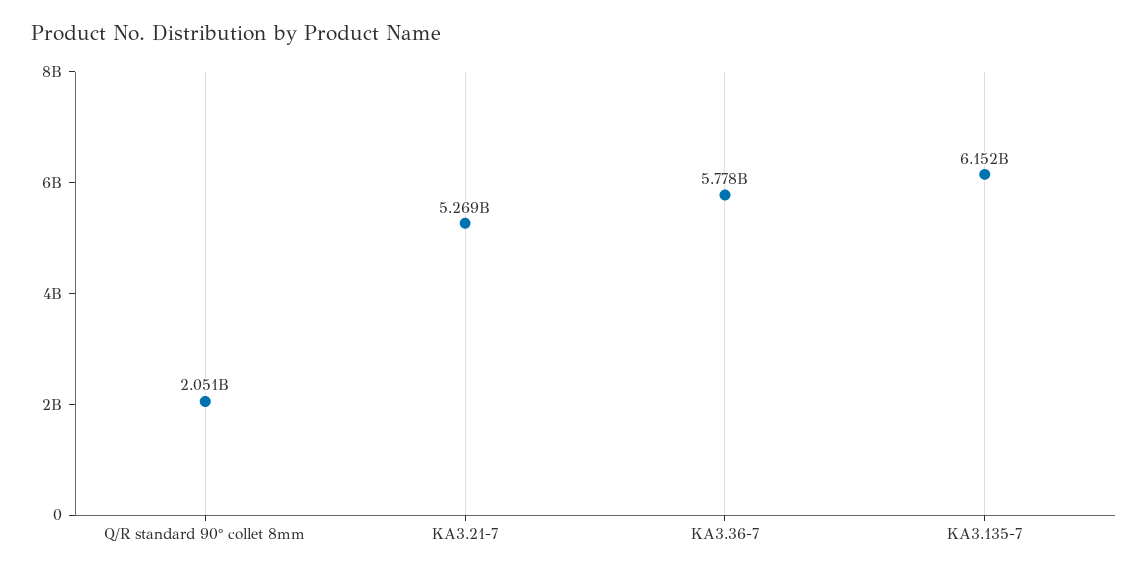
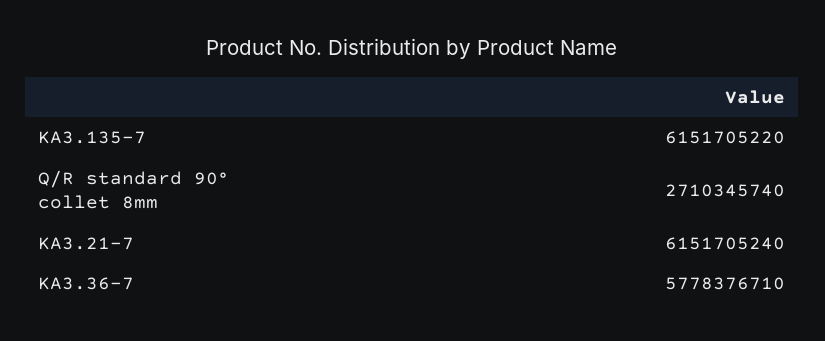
  {
-   "Q/R standard 90° collet 8mm": 2051000000,
+   "Q/R standard 90° collet 8mm": 2710345740,
-   "KA3.21-7": 5269000000,
+   "KA3.21-7": 6151705240,
    "KA3.36-7": 5778376710,
    "KA3.135-7": 6151705220
  }

